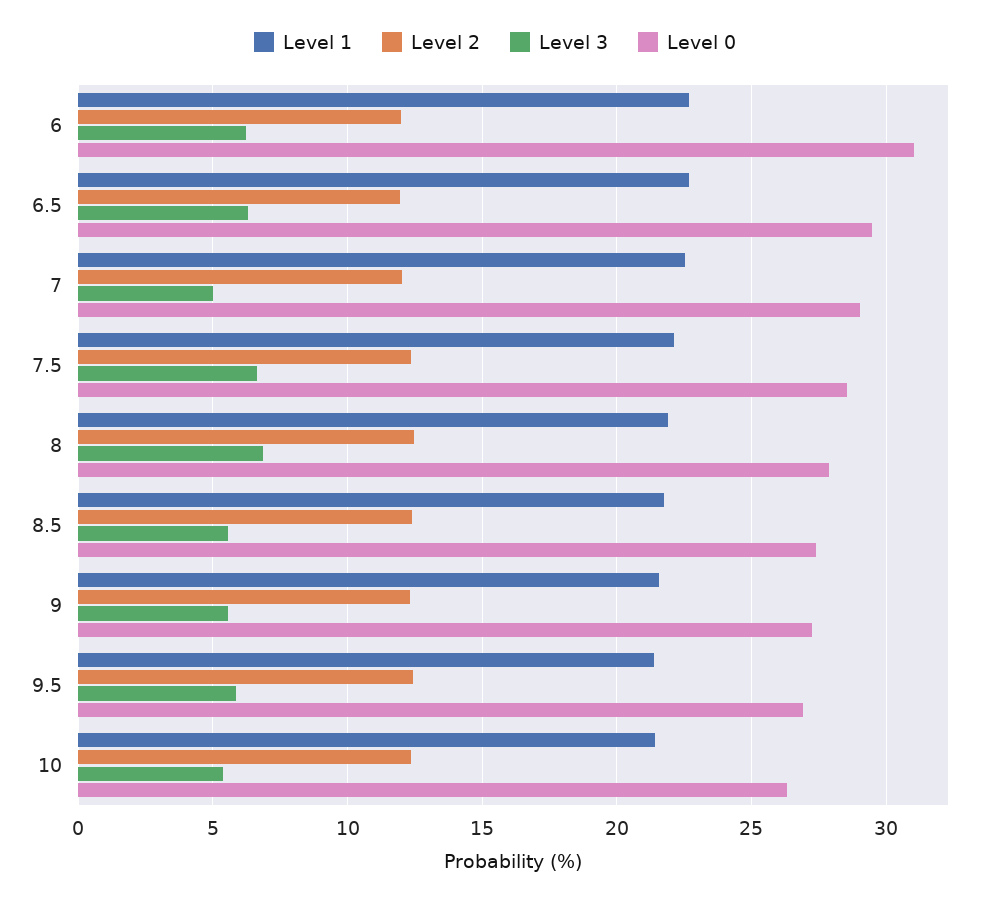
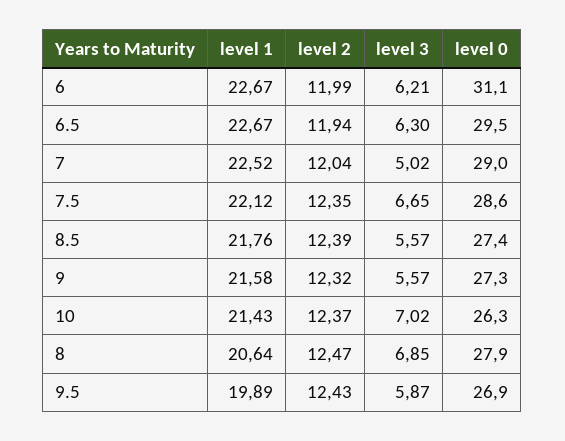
  {
    "Level 1": {
      "6": 22.67,
      "6.5": 22.67,
      "7": 22.52,
      "7.5": 22.12,
-     "8": 22,
+     "8": 20.64,
      "8.5": 21.76,
      "9": 21.58,
-     "9.5": 21.5,
+     "9.5": 19.89,
      "10": 21.43
    },
    "Level 2": {
      "6": 11.99,
      "6.5": 11.94,
      "7": 12.04,
      "7.5": 12.35,
      "8": 12.47,
      "8.5": 12.39,
      "9": 12.32,
      "9.5": 12.43,
      "10": 12.37
    },
    "Level 3": {
      "6": 6.21,
      "6.5": 6.3,
      "7": 5.02,
      "7.5": 6.65,
      "8": 6.85,
      "8.5": 5.57,
      "9": 5.57,
      "9.5": 5.87,
-     "10": 5.5
+     "10": 7.02
    },
    "Level 0": {
      "6": 31.1,
      "6.5": 29.5,
      "7": 29,
      "7.5": 28.6,
      "8": 27.9,
      "8.5": 27.4,
      "9": 27.3,
      "9.5": 26.9,
      "10": 26.3
    }
  }

